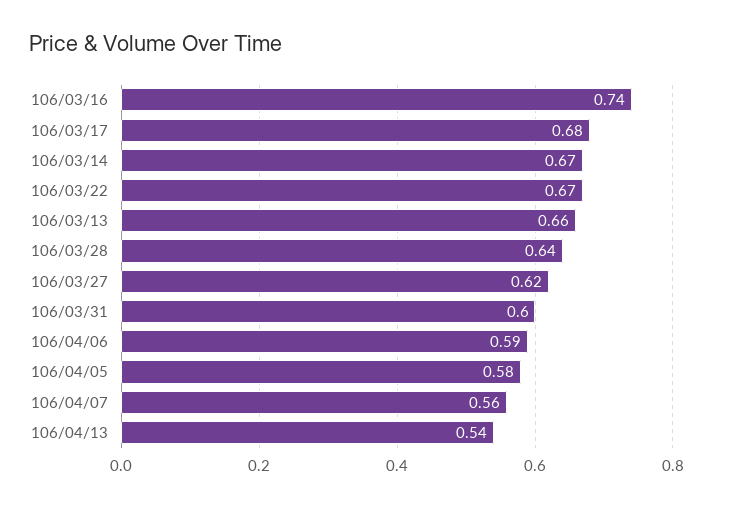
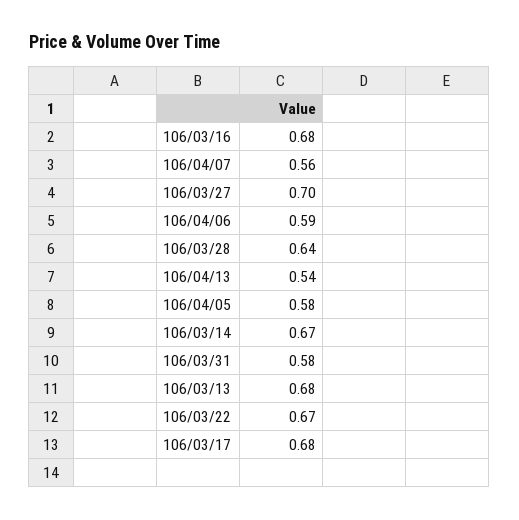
  {
-   "106/03/16": 0.74,
+   "106/03/16": 0.68,
    "106/03/17": 0.68,
    "106/03/14": 0.67,
    "106/03/22": 0.67,
-   "106/03/13": 0.66,
+   "106/03/13": 0.68,
    "106/03/28": 0.64,
-   "106/03/27": 0.62,
+   "106/03/27": 0.7,
-   "106/03/31": 0.6,
+   "106/03/31": 0.58,
    "106/04/06": 0.59,
    "106/04/05": 0.58,
    "106/04/07": 0.56,
    "106/04/13": 0.54
  }

